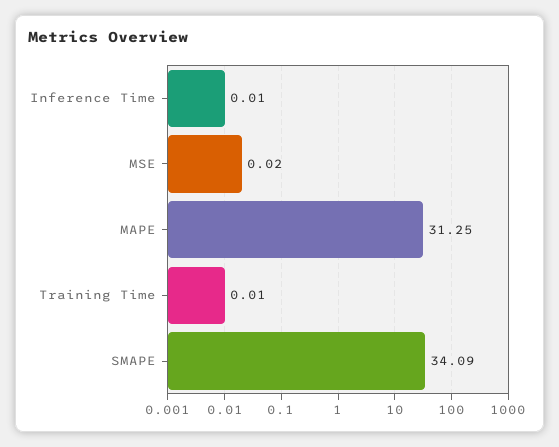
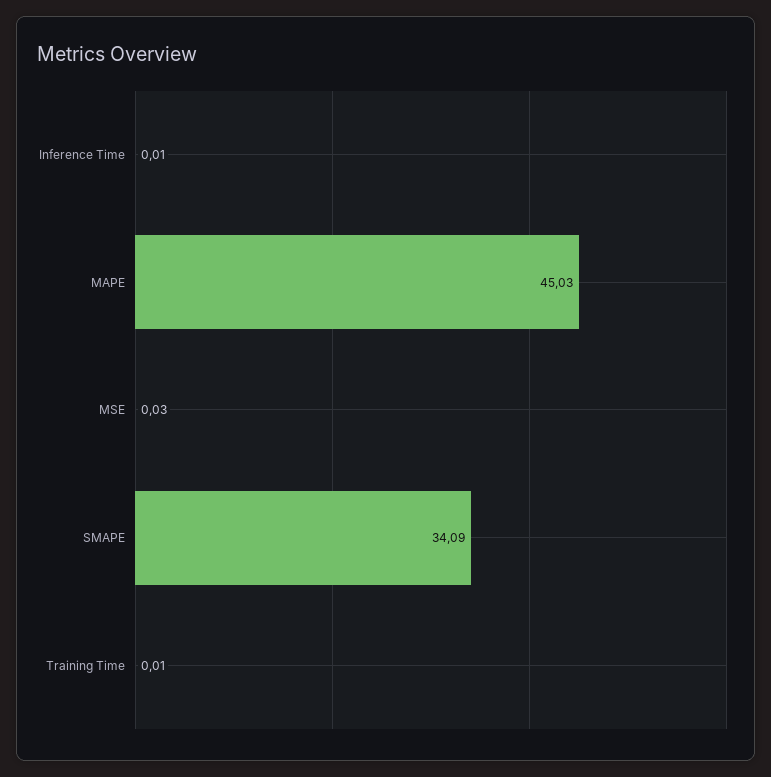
  {
    "Inference Time": 0.01,
-   "MSE": 0.02,
+   "MSE": 0.03,
-   "MAPE": 31.25,
+   "MAPE": 45.03,
    "Training Time": 0.01,
    "SMAPE": 34.09
  }

